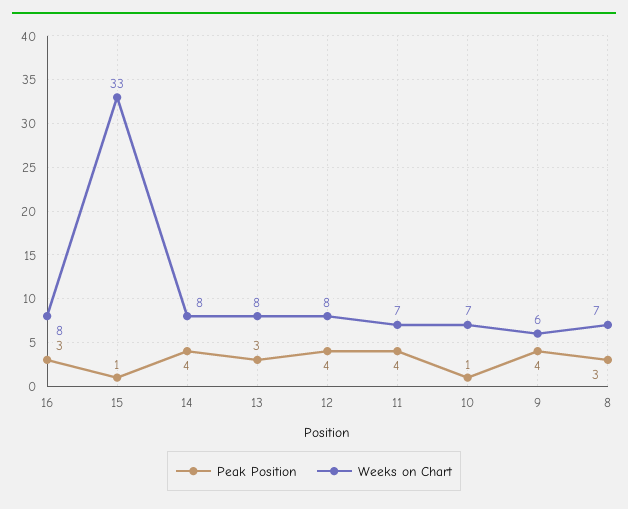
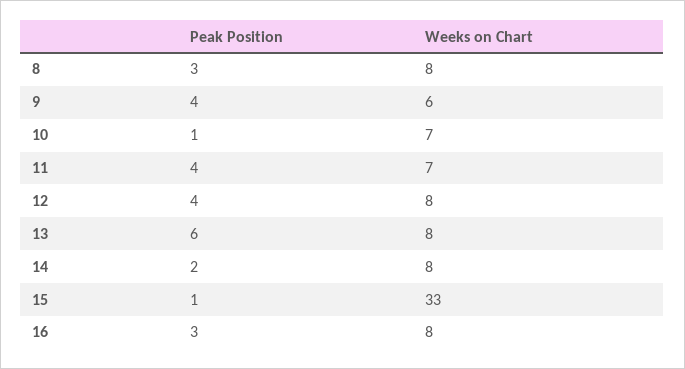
  {
    "Peak Position": {
      "16": 3,
      "15": 1,
-     "14": 4,
+     "14": 2,
-     "13": 3,
+     "13": 6,
      "12": 4,
      "11": 4,
      "10": 1,
      "9": 4,
      "8": 3
    },
    "Weeks on Chart": {
      "16": 8,
      "15": 33,
      "14": 8,
      "13": 8,
      "12": 8,
      "11": 7,
      "10": 7,
      "9": 6,
-     "8": 7
+     "8": 8
    }
  }

